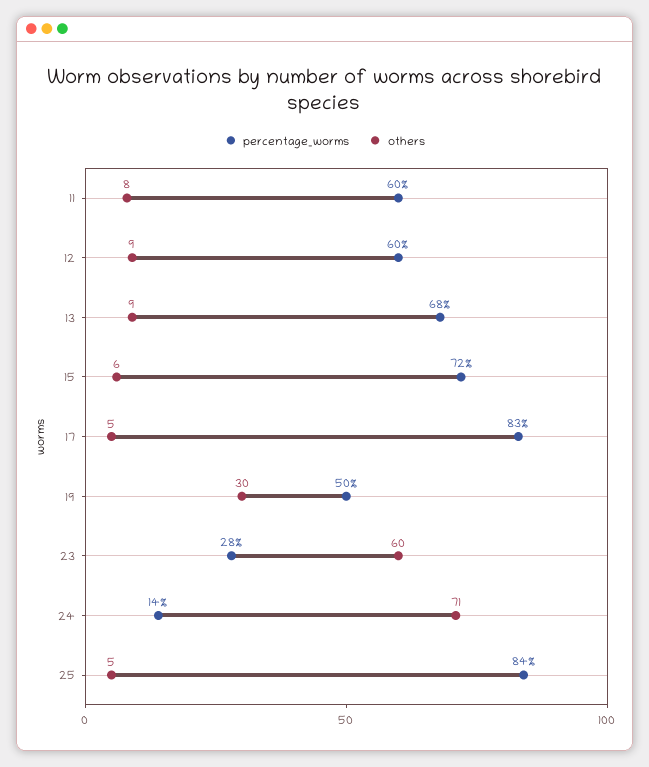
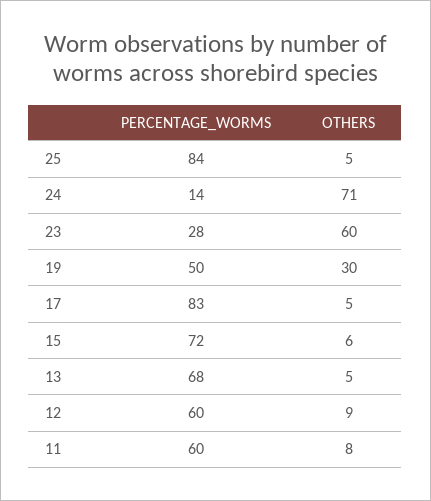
  {
    "percentage_worms": {
      "11": 60,
      "12": 60,
      "13": 68,
      "15": 72,
      "17": 83,
      "19": 50,
      "23": 28,
      "24": 14,
      "25": 84
    },
    "others": {
      "11": 8,
      "12": 9,
-     "13": 9,
+     "13": 5,
      "15": 6,
      "17": 5,
      "19": 30,
      "23": 60,
      "24": 71,
      "25": 5
    }
  }

